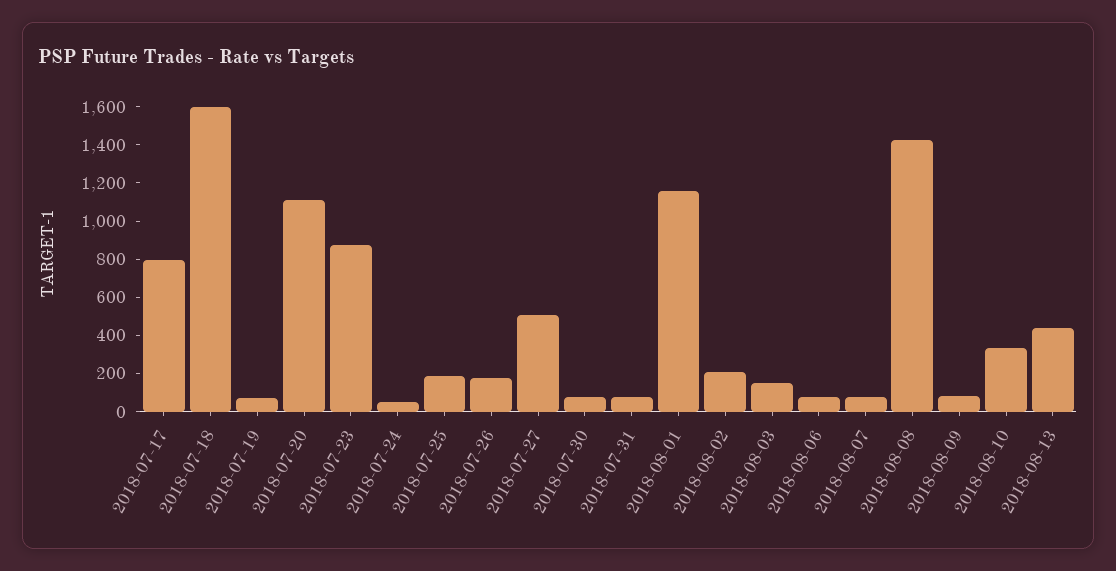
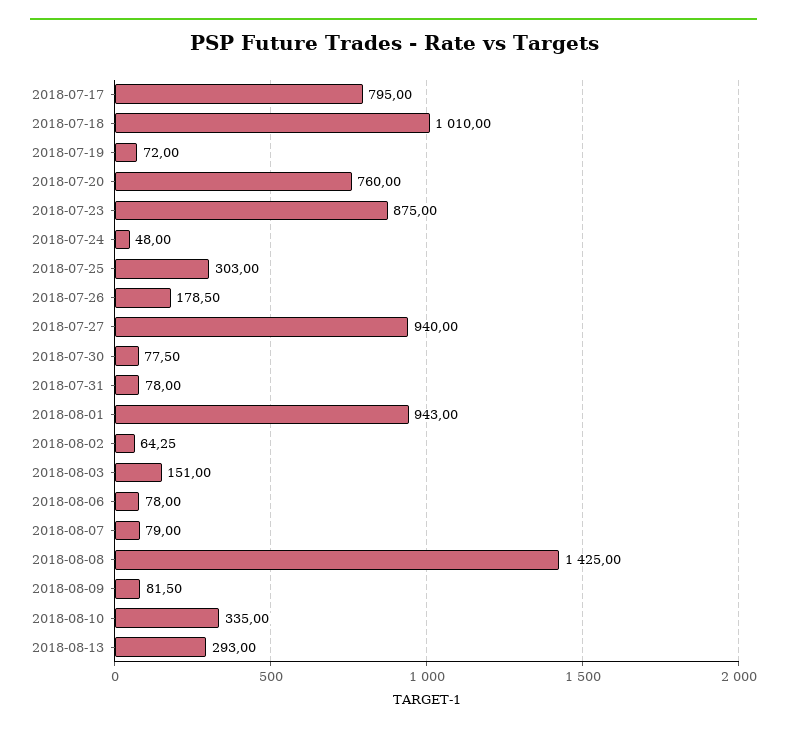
  {
    "2018-07-17": 795,
-   "2018-07-18": 1600,
+   "2018-07-18": 1010,
    "2018-07-19": 72,
-   "2018-07-20": 1100,
+   "2018-07-20": 760,
    "2018-07-23": 875,
    "2018-07-24": 48,
-   "2018-07-25": 200,
+   "2018-07-25": 303,
    "2018-07-26": 178.5,
-   "2018-07-27": 500,
+   "2018-07-27": 940,
    "2018-07-30": 77.5,
    "2018-07-31": 78,
-   "2018-08-01": 1150,
+   "2018-08-01": 943,
-   "2018-08-02": 200,
+   "2018-08-02": 64.25,
    "2018-08-03": 151,
    "2018-08-06": 78,
    "2018-08-07": 79,
    "2018-08-08": 1425,
    "2018-08-09": 81.5,
    "2018-08-10": 335,
-   "2018-08-13": 450
+   "2018-08-13": 293
  }

